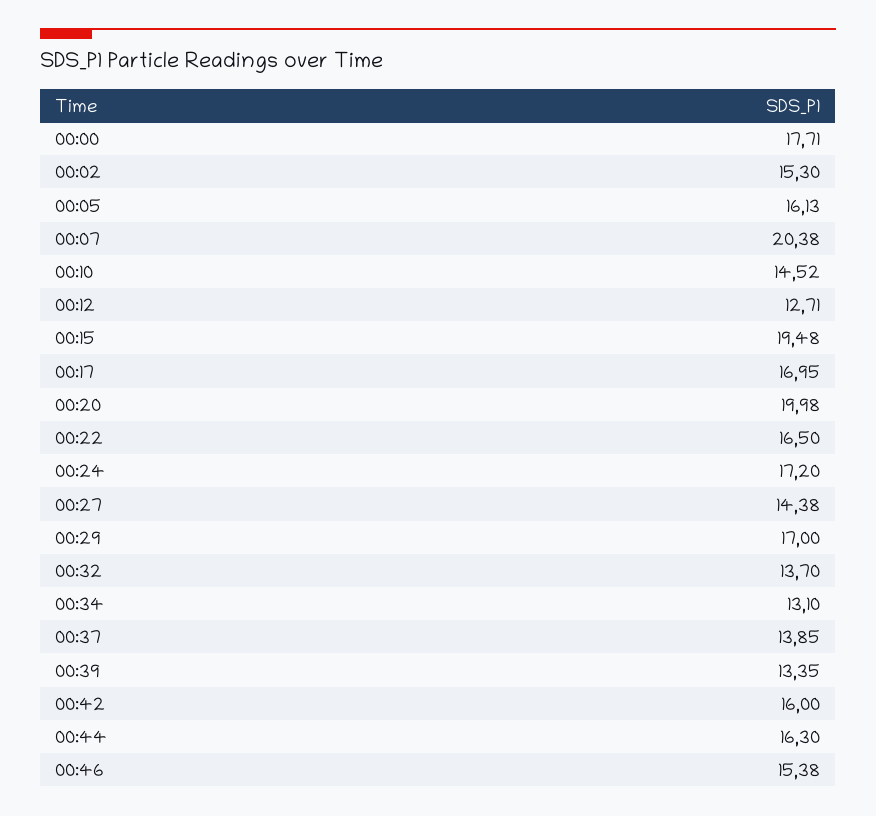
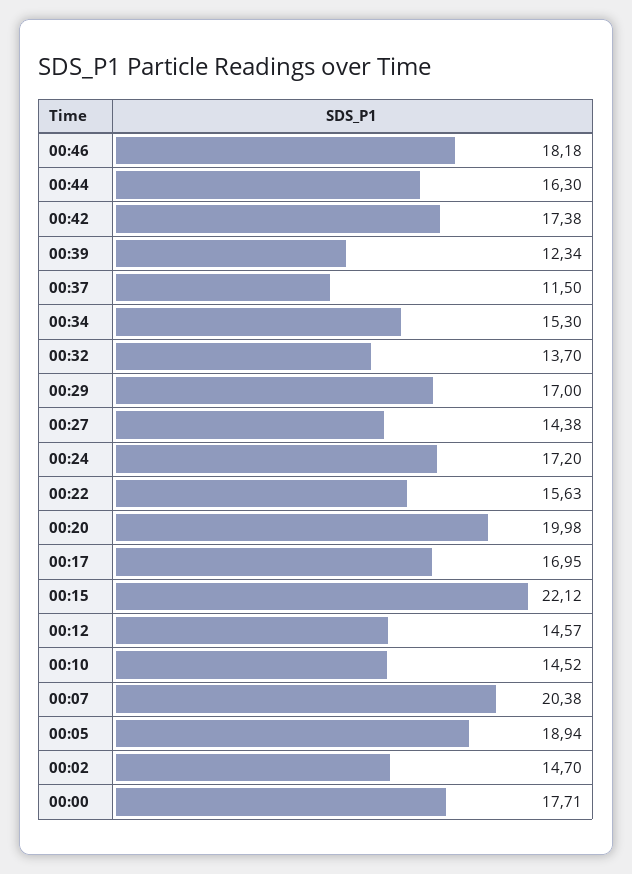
  {
    "00:00": 17.71,
-   "00:02": 15.3,
+   "00:02": 14.7,
-   "00:05": 16.13,
+   "00:05": 18.94,
    "00:07": 20.38,
    "00:10": 14.52,
-   "00:12": 12.71,
+   "00:12": 14.57,
-   "00:15": 19.48,
+   "00:15": 22.12,
    "00:17": 16.95,
    "00:20": 19.98,
-   "00:22": 16.5,
+   "00:22": 15.63,
    "00:24": 17.2,
    "00:27": 14.38,
    "00:29": 17,
    "00:32": 13.7,
-   "00:34": 13.1,
+   "00:34": 15.3,
-   "00:37": 13.85,
+   "00:37": 11.5,
-   "00:39": 13.35,
+   "00:39": 12.34,
-   "00:42": 16,
+   "00:42": 17.38,
    "00:44": 16.3,
-   "00:46": 15.38
+   "00:46": 18.18
  }

